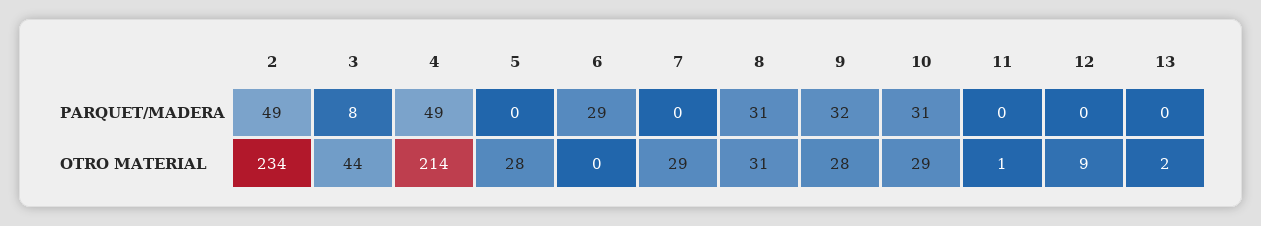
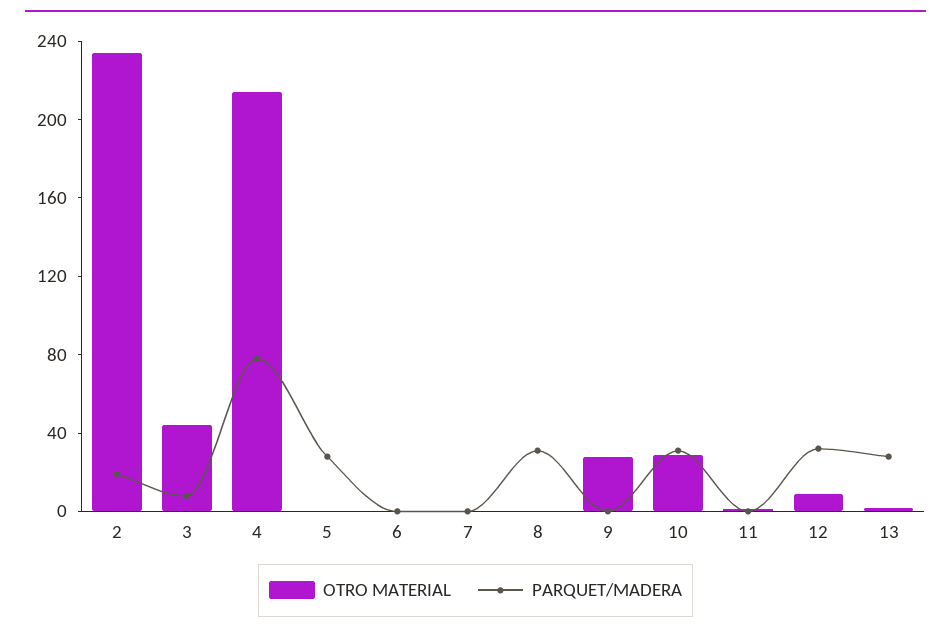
  {
    "PARQUET/MADERA": {
-     "2": 49,
+     "2": 20,
      "3": 8,
-     "4": 49,
+     "4": 80,
-     "5": 0,
+     "5": 30,
-     "6": 29,
+     "6": 0,
      "7": 0,
      "8": 31,
-     "9": 32,
+     "9": 0,
      "10": 31,
      "11": 0,
-     "12": 0,
+     "12": 30,
-     "13": 0
+     "13": 30
    },
    "OTRO MATERIAL": {
      "2": 234,
      "3": 44,
      "4": 214,
-     "5": 28,
+     "5": 0,
      "6": 0,
-     "7": 29,
+     "7": 0,
-     "8": 31,
+     "8": 0,
      "9": 28,
      "10": 29,
      "11": 1,
      "12": 9,
      "13": 2
    }
  }

